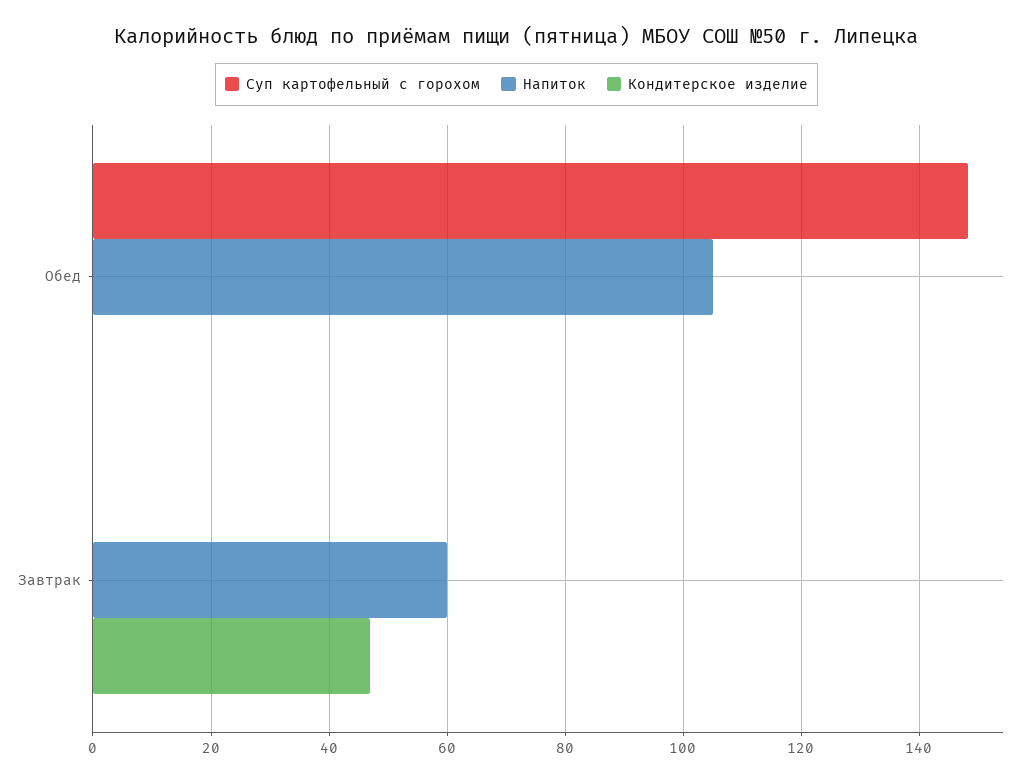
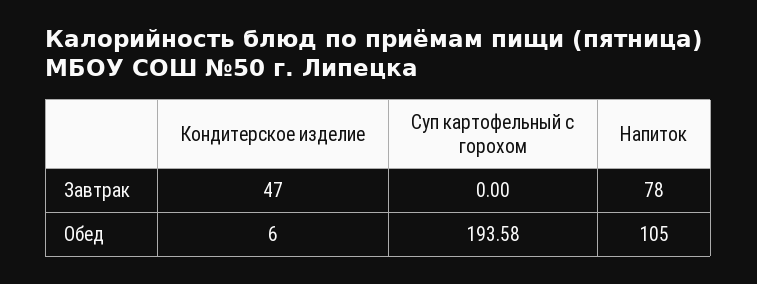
  {
    "Суп картофельный с горохом": {
-     "Обед": 148,
+     "Обед": 193.58,
      "Завтрак": 0
    },
    "Напиток": {
      "Обед": 105,
-     "Завтрак": 60
+     "Завтрак": 78
    },
    "Кондитерское изделие": {
-     "Обед": 0,
+     "Обед": 6,
      "Завтрак": 47
    }
  }

